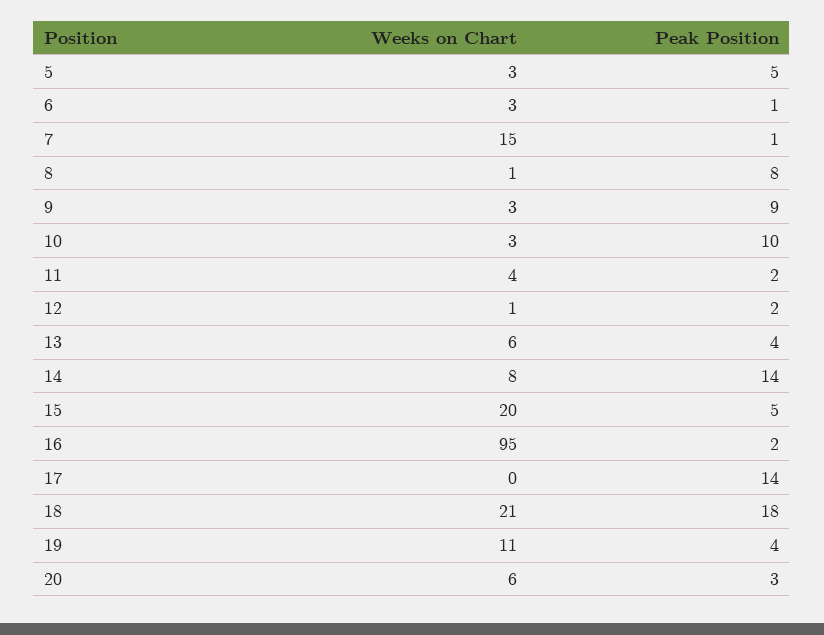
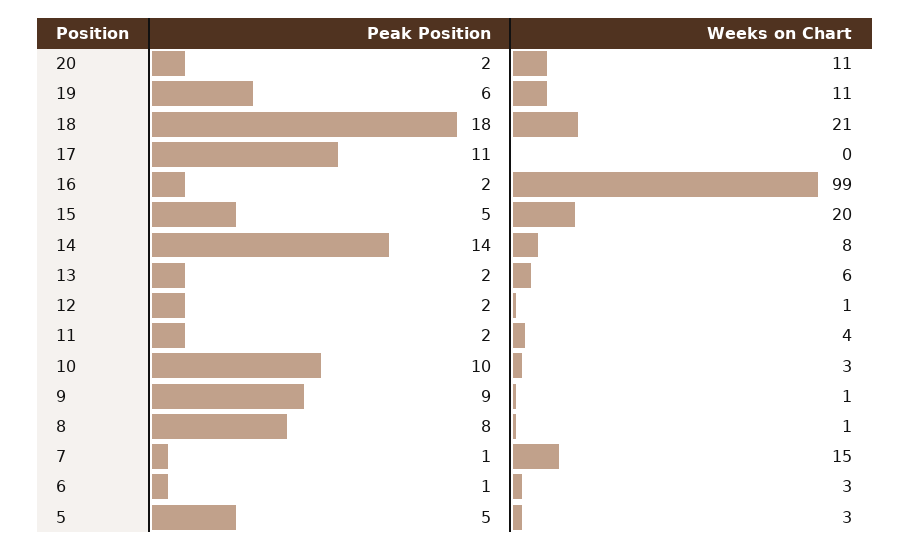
  {
    "Weeks on Chart": {
      "5": 3,
      "6": 3,
      "7": 15,
      "8": 1,
-     "9": 3,
+     "9": 1,
      "10": 3,
      "11": 4,
      "12": 1,
      "13": 6,
      "14": 8,
      "15": 20,
-     "16": 95,
+     "16": 99,
      "17": 0,
      "18": 21,
      "19": 11,
-     "20": 6
+     "20": 11
    },
    "Peak Position": {
      "5": 5,
      "6": 1,
      "7": 1,
      "8": 8,
      "9": 9,
      "10": 10,
      "11": 2,
      "12": 2,
-     "13": 4,
+     "13": 2,
      "14": 14,
      "15": 5,
      "16": 2,
-     "17": 14,
+     "17": 11,
      "18": 18,
-     "19": 4,
+     "19": 6,
-     "20": 3
+     "20": 2
    }
  }

